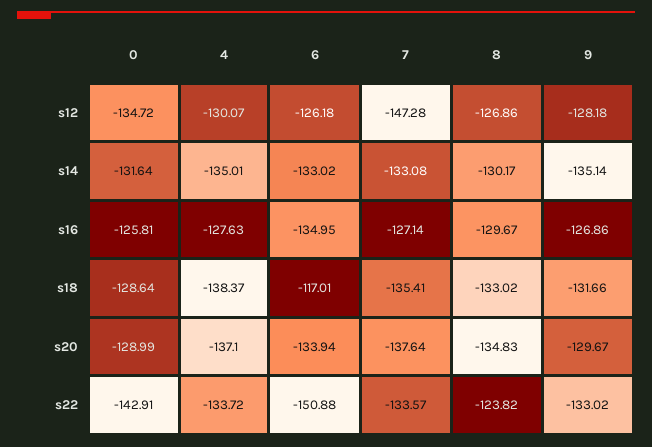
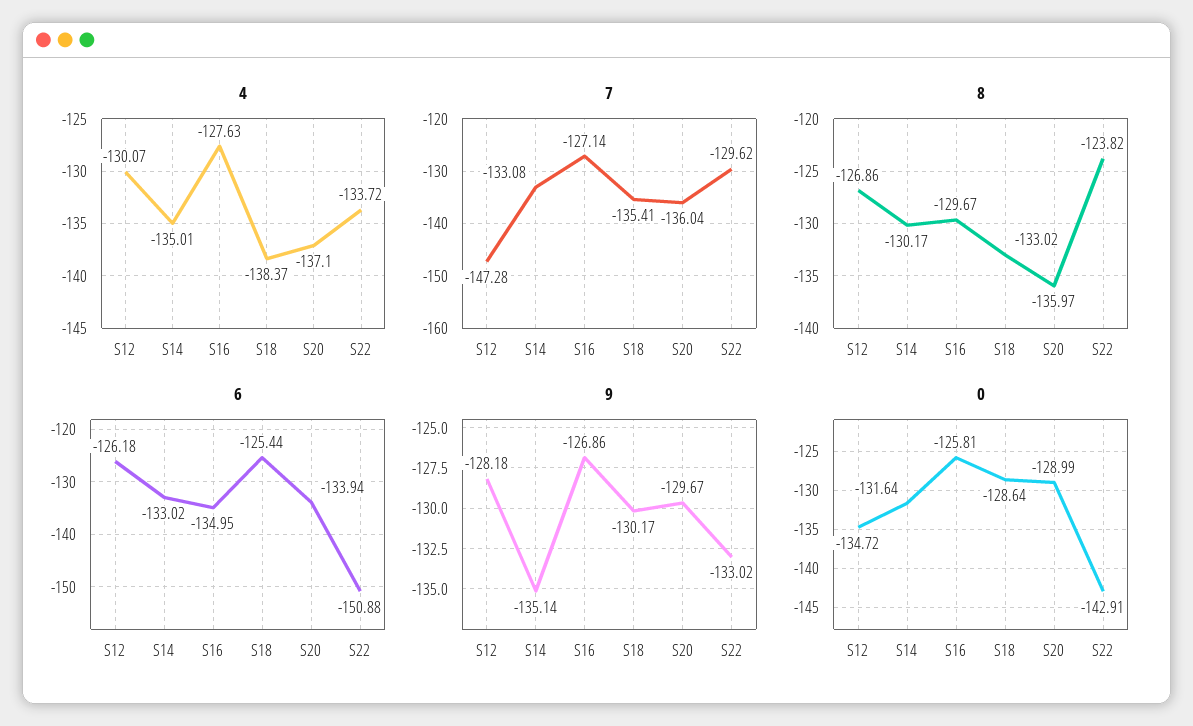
  {
    "0": {
      "s12": -134.72,
      "s14": -131.64,
      "s16": -125.81,
      "s18": -128.64,
      "s20": -128.99,
      "s22": -142.91
    },
    "4": {
      "s12": -130.07,
      "s14": -135.01,
      "s16": -127.63,
      "s18": -138.37,
      "s20": -137.1,
      "s22": -133.72
    },
    "6": {
      "s12": -126.18,
      "s14": -133.02,
      "s16": -134.95,
-     "s18": -117.01,
+     "s18": -125.44,
      "s20": -133.94,
      "s22": -150.88
    },
    "7": {
      "s12": -147.28,
      "s14": -133.08,
      "s16": -127.14,
      "s18": -135.41,
-     "s20": -137.64,
+     "s20": -136.04,
-     "s22": -133.57
+     "s22": -129.62
    },
    "8": {
      "s12": -126.86,
      "s14": -130.17,
      "s16": -129.67,
      "s18": -133.02,
-     "s20": -134.83,
+     "s20": -135.97,
      "s22": -123.82
    },
    "9": {
      "s12": -128.18,
      "s14": -135.14,
      "s16": -126.86,
-     "s18": -131.66,
+     "s18": -130.17,
      "s20": -129.67,
      "s22": -133.02
    }
  }

